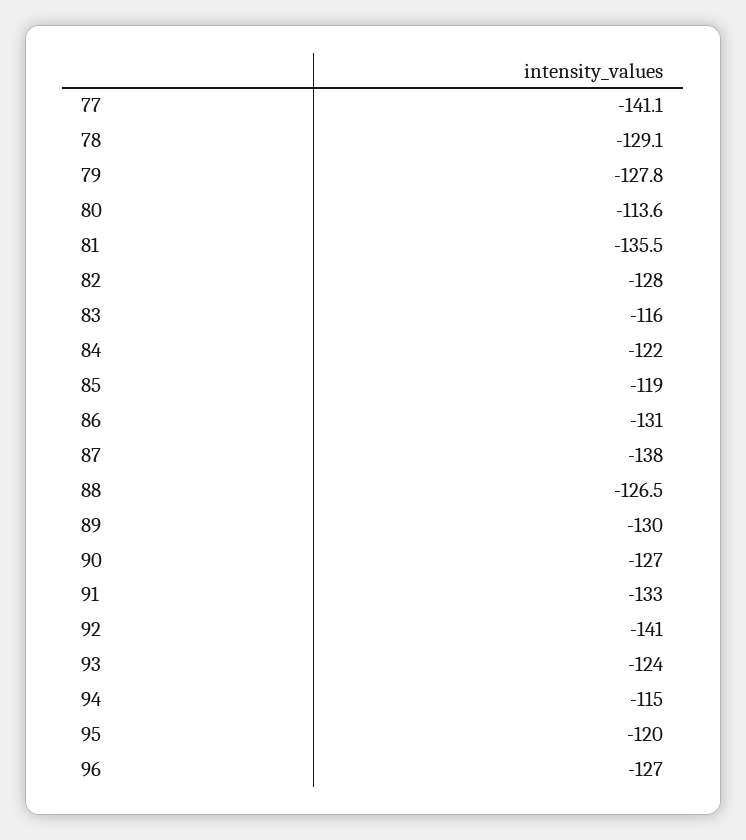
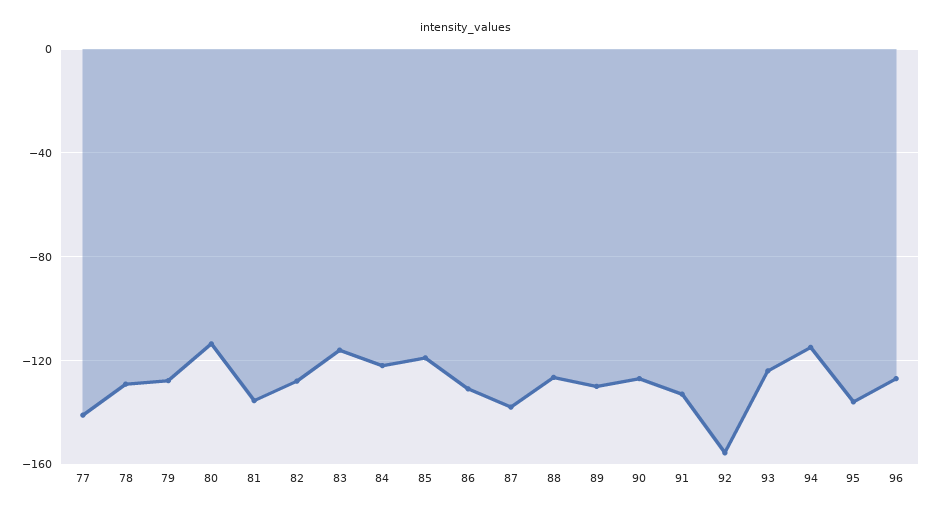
  {
    "77": -141.1,
    "78": -129.1,
    "79": -127.8,
    "80": -113.6,
    "81": -135.5,
    "82": -128,
    "83": -116,
    "84": -122,
    "85": -119,
    "86": -131,
    "87": -138,
    "88": -126.5,
    "89": -130,
    "90": -127,
    "91": -133,
-   "92": -141,
+   "92": -155,
    "93": -124,
    "94": -115,
-   "95": -120,
+   "95": -135,
    "96": -127
  }

